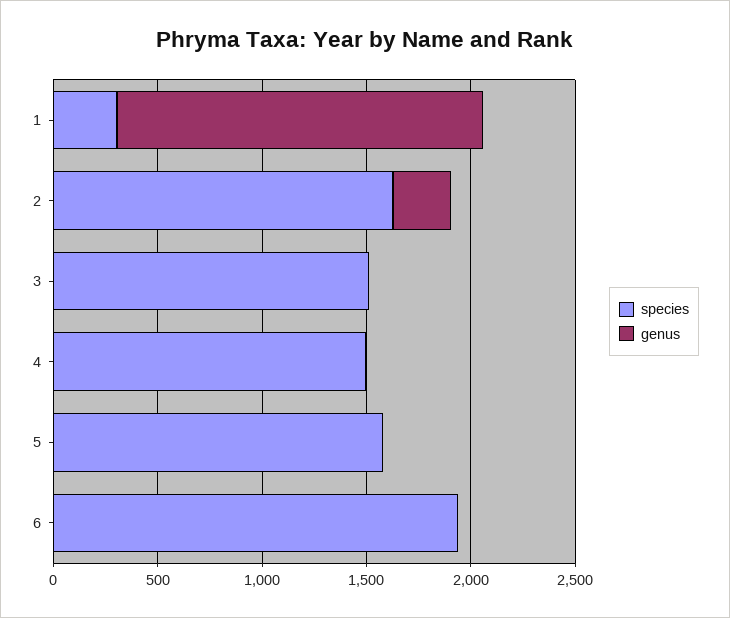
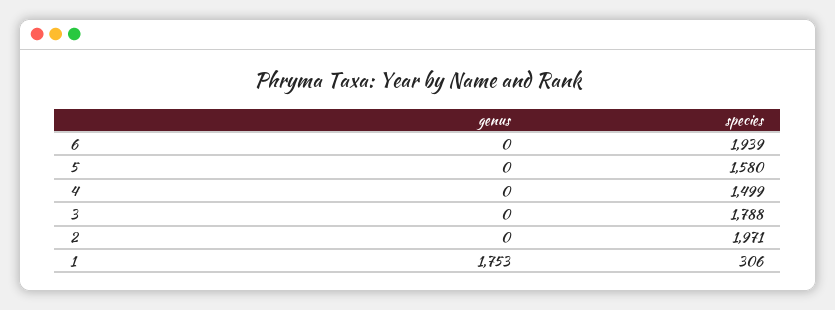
  {
    "species": {
      "1": 306,
-     "2": 1600,
+     "2": 1971,
-     "3": 1500,
+     "3": 1788,
      "4": 1499,
      "5": 1580,
      "6": 1939
    },
    "genus": {
      "1": 1753,
-     "2": 300,
+     "2": 0,
      "3": 0,
      "4": 0,
      "5": 0,
      "6": 0
    }
  }

